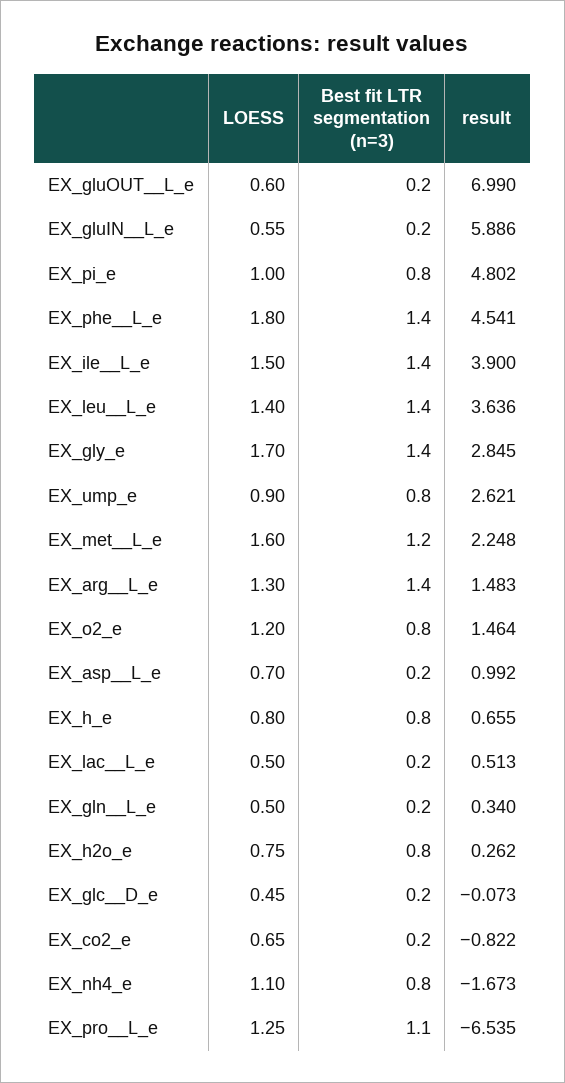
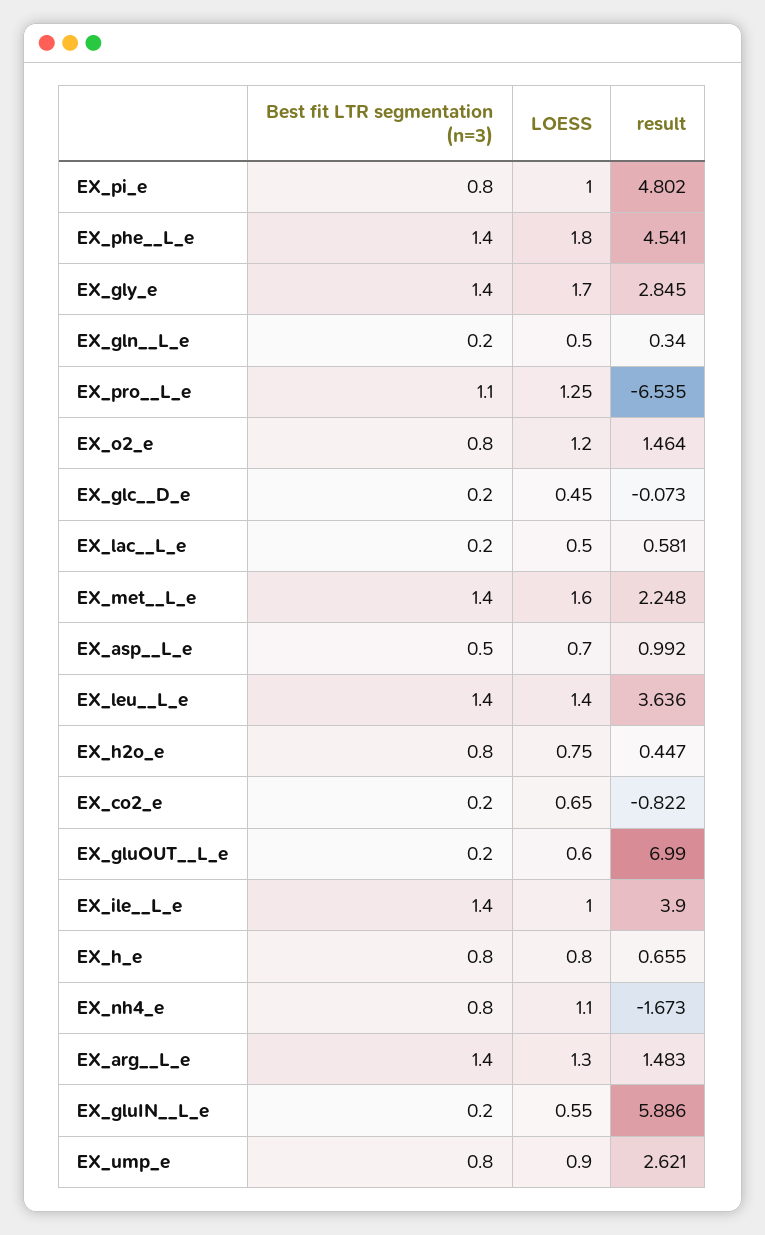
  {
    "LOESS": {
      "EX_gluOUT__L_e": 0.6,
      "EX_gluIN__L_e": 0.55,
      "EX_pi_e": 1,
      "EX_phe__L_e": 1.8,
-     "EX_ile__L_e": 1.5,
+     "EX_ile__L_e": 1,
      "EX_leu__L_e": 1.4,
      "EX_gly_e": 1.7,
      "EX_ump_e": 0.9,
      "EX_met__L_e": 1.6,
      "EX_arg__L_e": 1.3,
      "EX_o2_e": 1.2,
      "EX_asp__L_e": 0.7,
      "EX_h_e": 0.8,
      "EX_lac__L_e": 0.5,
      "EX_gln__L_e": 0.5,
      "EX_h2o_e": 0.75,
      "EX_glc__D_e": 0.45,
      "EX_co2_e": 0.65,
      "EX_nh4_e": 1.1,
      "EX_pro__L_e": 1.25
    },
    "Best fit LTR segmentation (n=3)": {
      "EX_gluOUT__L_e": 0.2,
      "EX_gluIN__L_e": 0.2,
      "EX_pi_e": 0.8,
      "EX_phe__L_e": 1.4,
      "EX_ile__L_e": 1.4,
      "EX_leu__L_e": 1.4,
      "EX_gly_e": 1.4,
      "EX_ump_e": 0.8,
-     "EX_met__L_e": 1.2,
+     "EX_met__L_e": 1.4,
      "EX_arg__L_e": 1.4,
      "EX_o2_e": 0.8,
-     "EX_asp__L_e": 0.2,
+     "EX_asp__L_e": 0.5,
      "EX_h_e": 0.8,
      "EX_lac__L_e": 0.2,
      "EX_gln__L_e": 0.2,
      "EX_h2o_e": 0.8,
      "EX_glc__D_e": 0.2,
      "EX_co2_e": 0.2,
      "EX_nh4_e": 0.8,
      "EX_pro__L_e": 1.1
    },
    "result": {
      "EX_gluOUT__L_e": 6.99,
      "EX_gluIN__L_e": 5.886,
      "EX_pi_e": 4.802,
      "EX_phe__L_e": 4.541,
      "EX_ile__L_e": 3.9,
      "EX_leu__L_e": 3.636,
      "EX_gly_e": 2.845,
      "EX_ump_e": 2.621,
      "EX_met__L_e": 2.248,
      "EX_arg__L_e": 1.483,
      "EX_o2_e": 1.464,
      "EX_asp__L_e": 0.992,
      "EX_h_e": 0.655,
-     "EX_lac__L_e": 0.513,
+     "EX_lac__L_e": 0.581,
      "EX_gln__L_e": 0.34,
-     "EX_h2o_e": 0.262,
+     "EX_h2o_e": 0.447,
      "EX_glc__D_e": -0.073,
      "EX_co2_e": -0.822,
      "EX_nh4_e": -1.673,
      "EX_pro__L_e": -6.535
    }
  }

